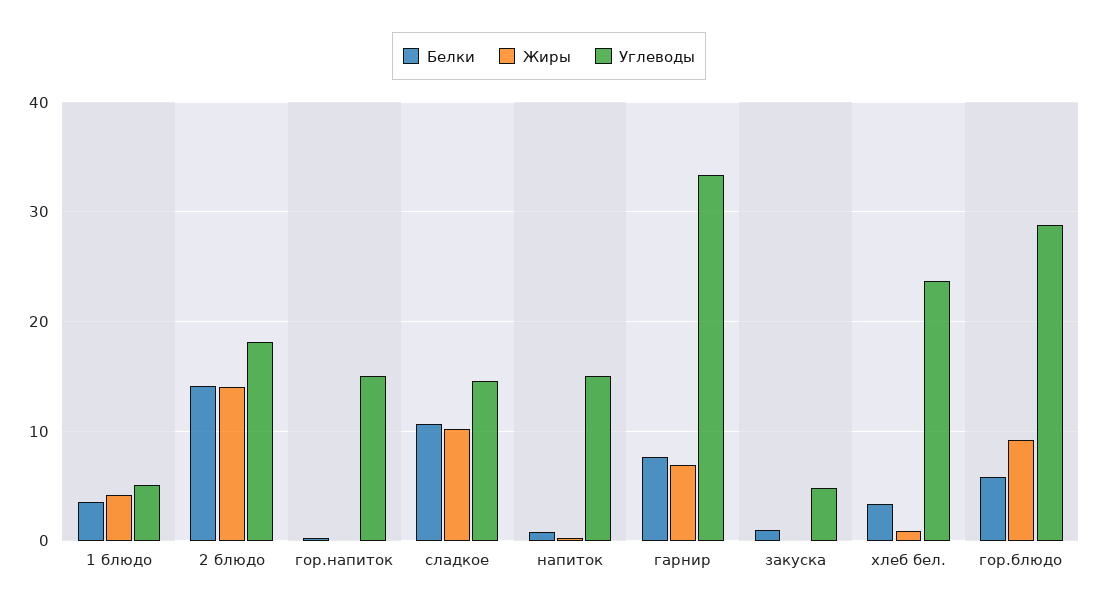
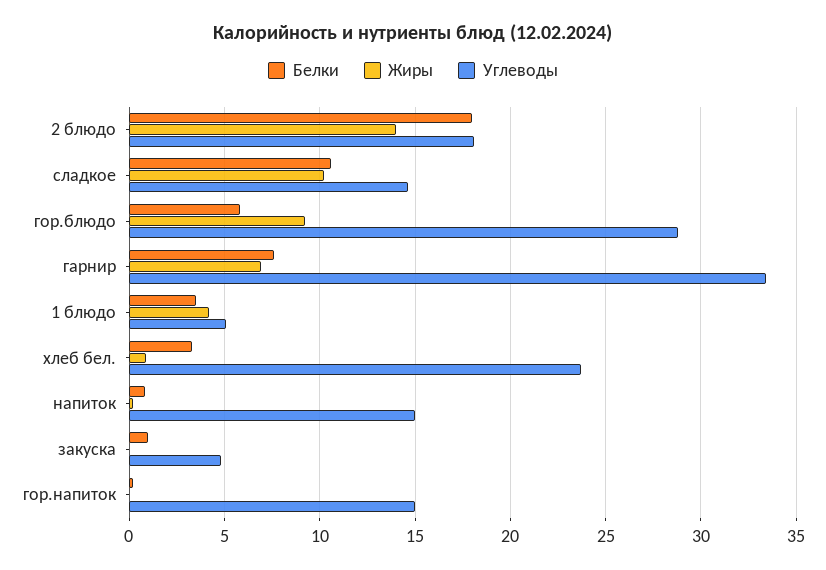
  {
    "Белки": {
      "1 блюдо": 3.5,
-     "2 блюдо": 14,
+     "2 блюдо": 18,
      "гор.напиток": 0,
      "сладкое": 10.5,
      "напиток": 1,
      "гарнир": 7.5,
      "закуска": 1,
      "хлеб бел.": 3.5,
      "гор.блюдо": 6
    },
    "Жиры": {
      "1 блюдо": 4,
      "2 блюдо": 14,
      "гор.напиток": 0,
      "сладкое": 10,
      "напиток": 0,
      "гарнир": 7,
      "закуска": 0,
      "хлеб бел.": 1,
      "гор.блюдо": 9
    },
    "Углеводы": {
      "1 блюдо": 5,
      "2 блюдо": 18,
      "гор.напиток": 15,
      "сладкое": 14.5,
      "напиток": 15,
      "гарнир": 33.5,
      "закуска": 5,
      "хлеб бел.": 23.5,
      "гор.блюдо": 29
    }
  }

